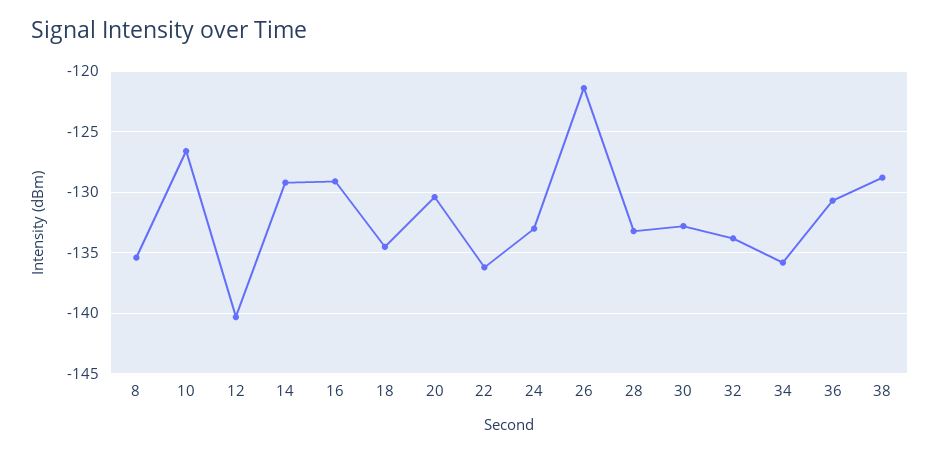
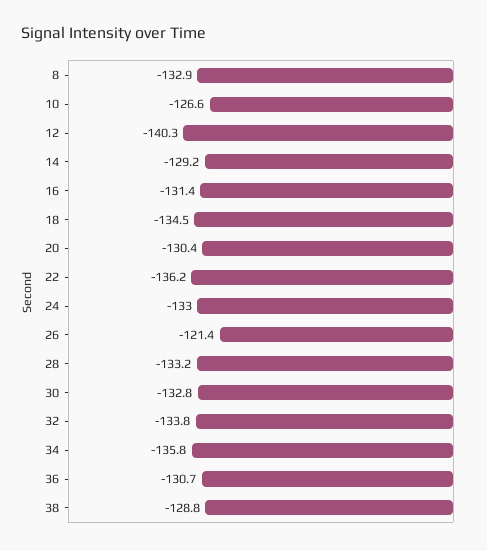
  {
-   "8": -135.5,
+   "8": -132.9,
    "10": -126.6,
    "12": -140.3,
    "14": -129.2,
-   "16": -129,
+   "16": -131.4,
    "18": -134.5,
    "20": -130.4,
    "22": -136.2,
    "24": -133,
    "26": -121.4,
    "28": -133.2,
    "30": -132.8,
    "32": -133.8,
    "34": -135.8,
    "36": -130.7,
    "38": -128.8
  }

